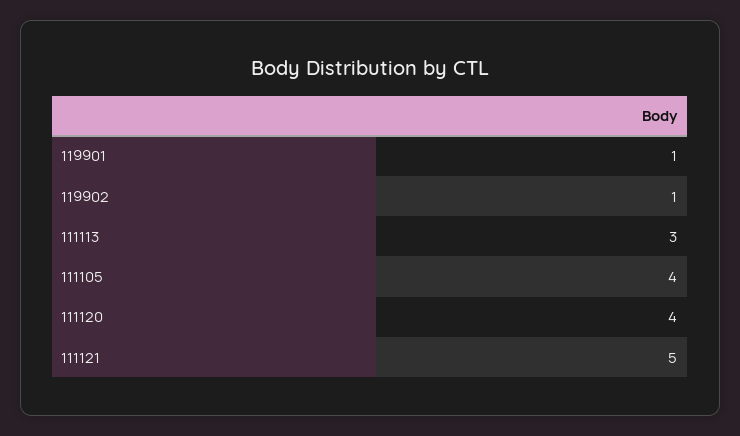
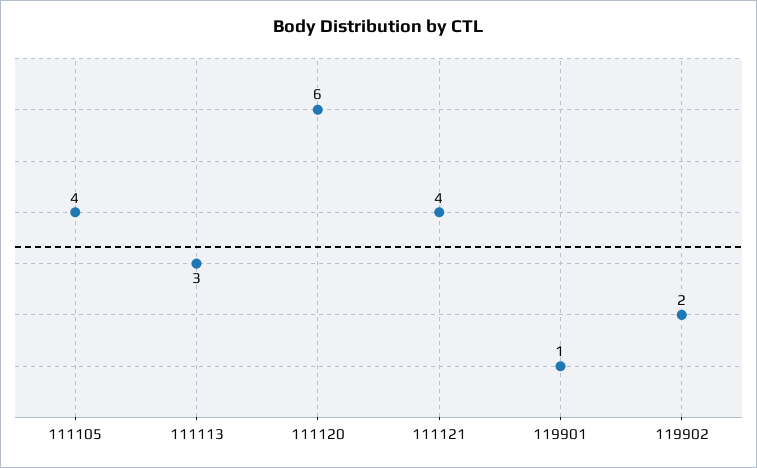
  {
    "119901": 1,
-   "119902": 1,
+   "119902": 2,
    "111113": 3,
    "111105": 4,
-   "111120": 4,
+   "111120": 6,
-   "111121": 5
+   "111121": 4
  }

